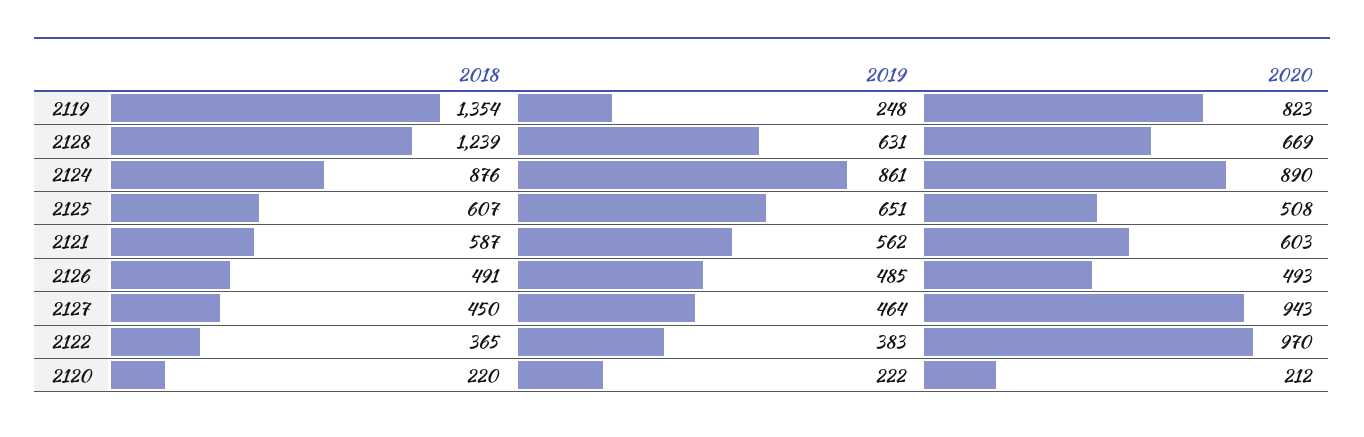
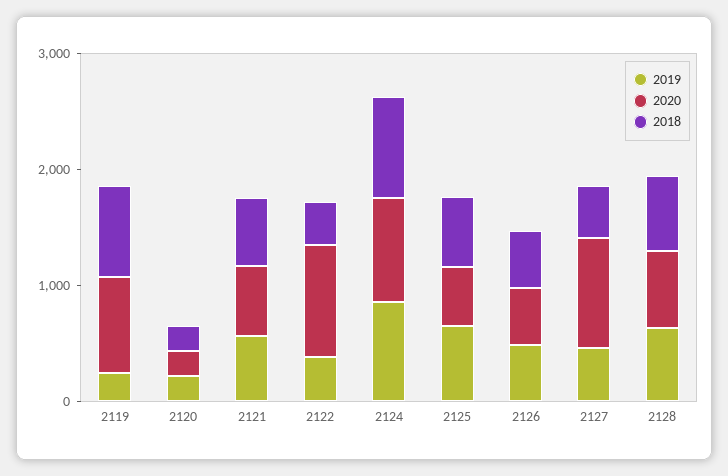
  {
    "2018": {
-     "2119": 1354,
+     "2119": 800,
-     "2128": 1239,
+     "2128": 600,
      "2124": 876,
      "2125": 607,
      "2121": 587,
      "2126": 491,
      "2127": 450,
      "2122": 365,
      "2120": 220
    },
    "2019": {
      "2119": 248,
      "2128": 631,
      "2124": 861,
      "2125": 651,
      "2121": 562,
      "2126": 485,
      "2127": 464,
      "2122": 383,
      "2120": 222
    },
    "2020": {
      "2119": 823,
      "2128": 669,
      "2124": 890,
      "2125": 508,
      "2121": 603,
      "2126": 493,
      "2127": 943,
      "2122": 970,
      "2120": 212
    }
  }

